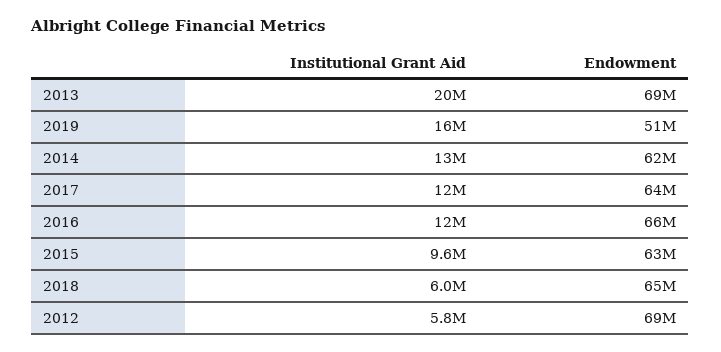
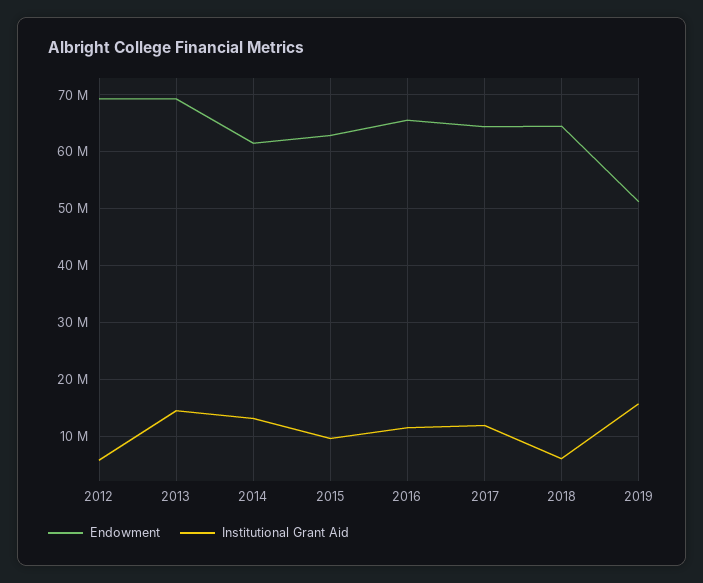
  {
    "Institutional Grant Aid": {
-     "2013": 20000000,
+     "2013": 14000000,
      "2019": 16000000,
      "2014": 13000000,
      "2017": 12000000,
      "2016": 12000000,
      "2015": 9600000,
      "2018": 6000000,
      "2012": 5800000
    },
    "Endowment": {
      "2013": 69000000,
      "2019": 51000000,
      "2014": 62000000,
      "2017": 64000000,
      "2016": 66000000,
      "2015": 63000000,
      "2018": 65000000,
      "2012": 69000000
    }
  }

